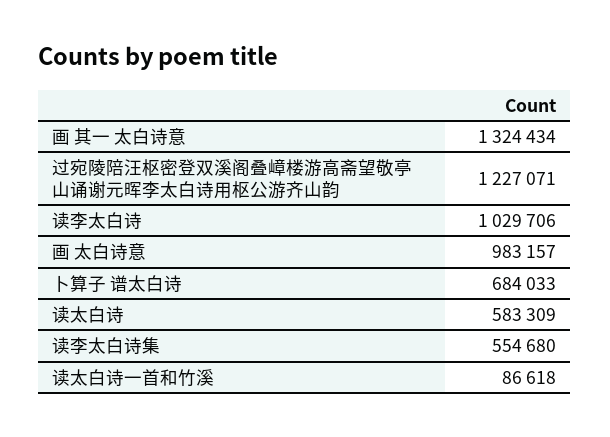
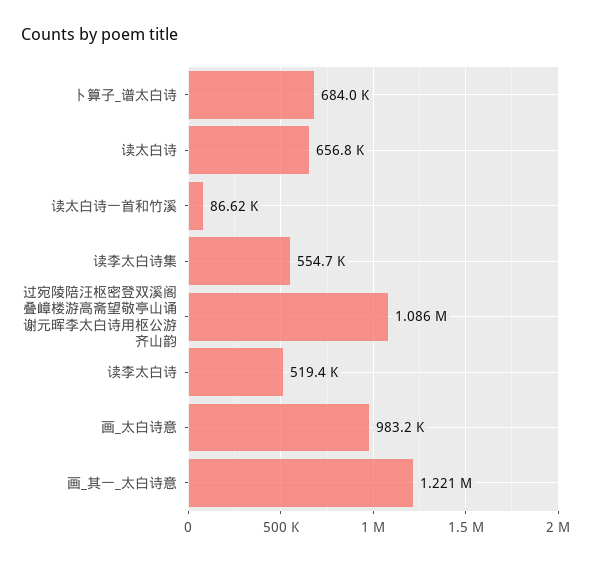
  {
-   "画 其一 太白诗意": 1324434,
+   "画 其一 太白诗意": 1221000,
-   "过宛陵陪汪枢密登双溪阁叠嶂楼游高斋望敬亭山诵谢元晖李太白诗用枢公游齐山韵": 1227071,
+   "过宛陵陪汪枢密登双溪阁叠嶂楼游高斋望敬亭山诵谢元晖李太白诗用枢公游齐山韵": 1086000,
-   "读李太白诗": 1029706,
+   "读李太白诗": 519400,
    "画 太白诗意": 983157,
    "卜算子 谱太白诗": 684033,
-   "读太白诗": 583309,
+   "读太白诗": 656800,
    "读李太白诗集": 554680,
    "读太白诗一首和竹溪": 86618
  }

